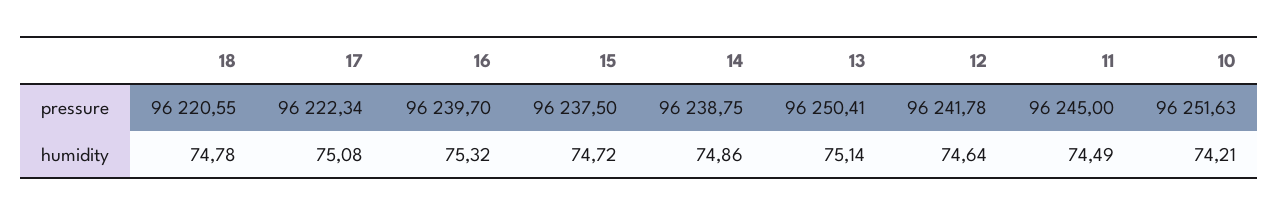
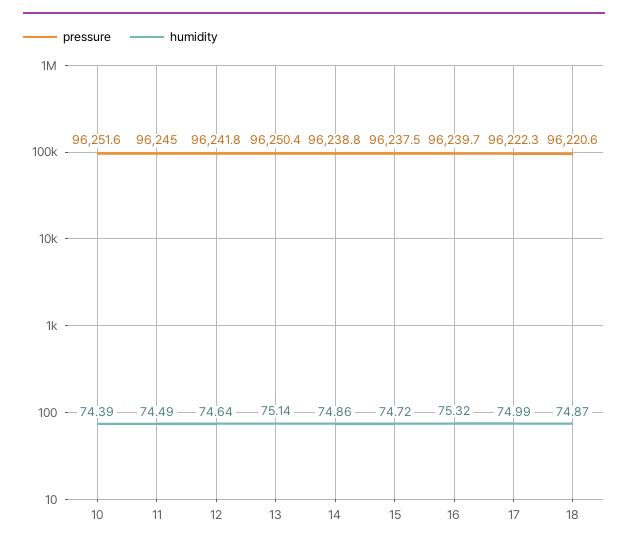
  {
    "pressure": {
      "18": 96220.55,
      "17": 96222.34,
      "16": 96239.7,
      "15": 96237.5,
      "14": 96238.75,
      "13": 96250.41,
      "12": 96241.78,
      "11": 96245,
      "10": 96251.63
    },
    "humidity": {
-     "18": 74.78,
+     "18": 74.87,
-     "17": 75.08,
+     "17": 74.99,
      "16": 75.32,
      "15": 74.72,
      "14": 74.86,
      "13": 75.14,
      "12": 74.64,
      "11": 74.49,
-     "10": 74.21
+     "10": 74.39
    }
  }

